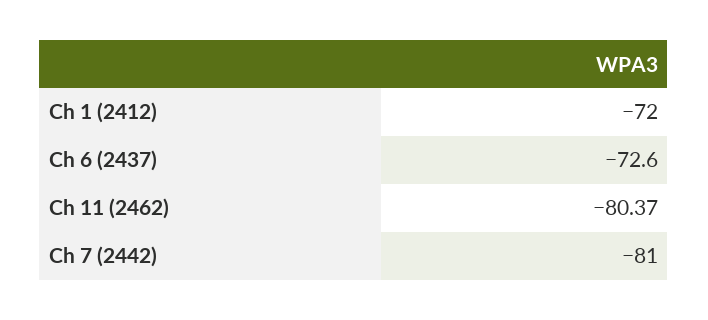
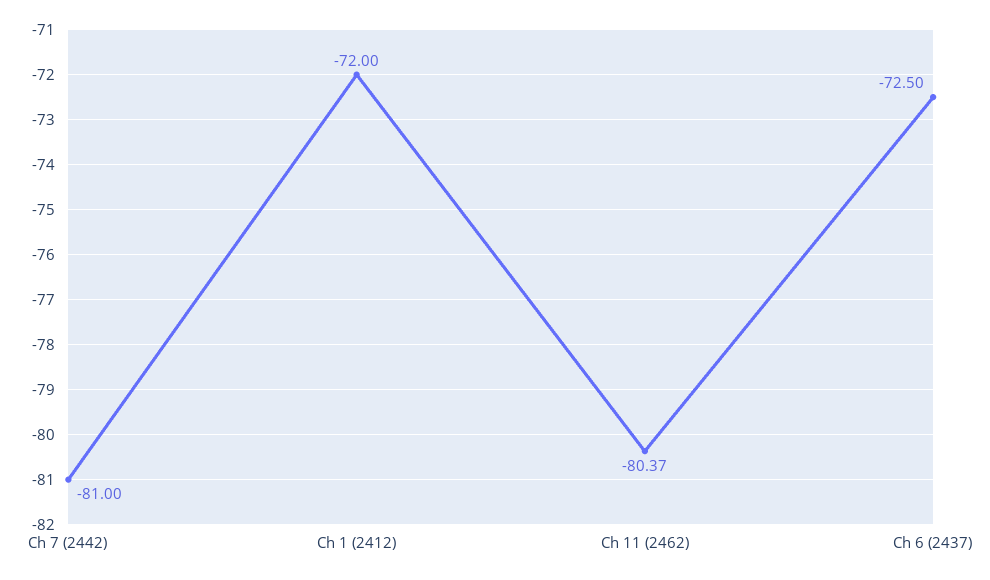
  {
    "Ch 1 (2412)": -72,
-   "Ch 6 (2437)": -72.6,
+   "Ch 6 (2437)": -72.5,
    "Ch 11 (2462)": -80.37,
    "Ch 7 (2442)": -81
  }

